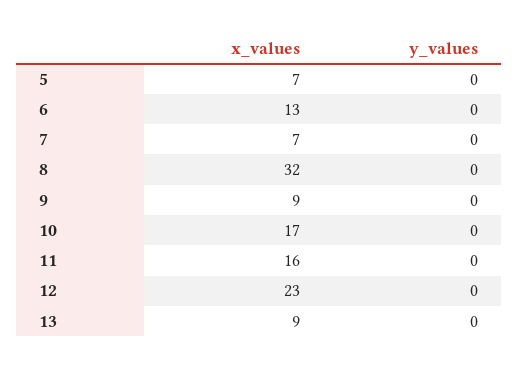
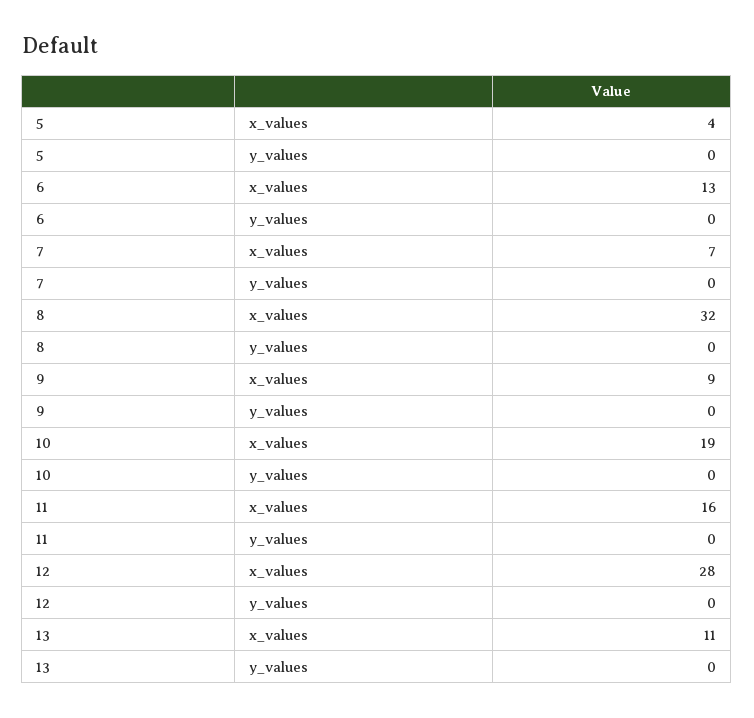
  {
    "x_values": {
-     "5": 7,
+     "5": 4,
      "6": 13,
      "7": 7,
      "8": 32,
      "9": 9,
-     "10": 17,
+     "10": 19,
      "11": 16,
-     "12": 23,
+     "12": 28,
-     "13": 9
+     "13": 11
    },
    "y_values": {
      "5": 0,
      "6": 0,
      "7": 0,
      "8": 0,
      "9": 0,
      "10": 0,
      "11": 0,
      "12": 0,
      "13": 0
    }
  }

